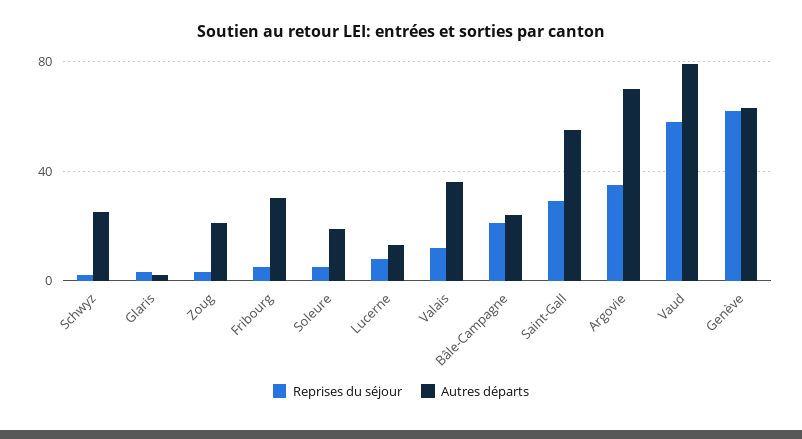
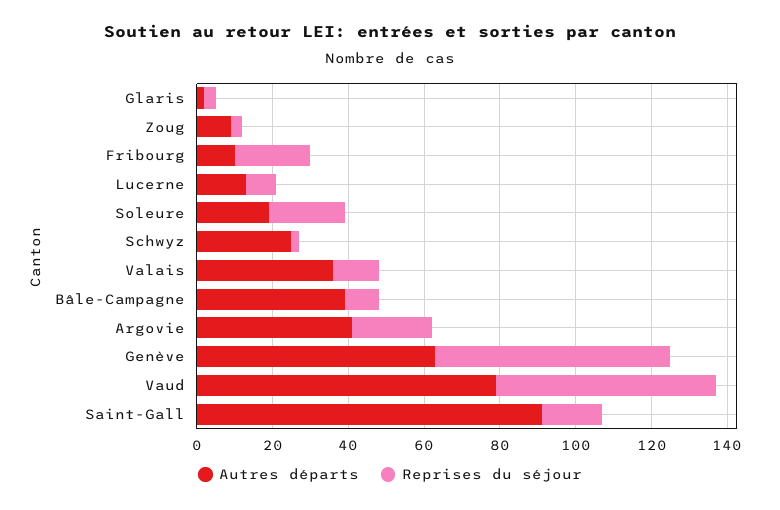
  {
    "Reprises du séjour": {
      "Schwyz": 0,
      "Glaris": 5,
      "Zoug": 5,
-     "Fribourg": 5,
+     "Fribourg": 20,
-     "Soleure": 5,
+     "Soleure": 20,
      "Lucerne": 10,
      "Valais": 10,
-     "Bâle-Campagne": 20,
+     "Bâle-Campagne": 10,
-     "Saint-Gall": 30,
+     "Saint-Gall": 15,
-     "Argovie": 35,
+     "Argovie": 20,
      "Vaud": 60,
      "Genève": 60
    },
    "Autres départs": {
      "Schwyz": 25,
      "Glaris": 0,
-     "Zoug": 20,
+     "Zoug": 10,
-     "Fribourg": 30,
+     "Fribourg": 10,
      "Soleure": 20,
      "Lucerne": 15,
      "Valais": 35,
-     "Bâle-Campagne": 25,
+     "Bâle-Campagne": 40,
-     "Saint-Gall": 55,
+     "Saint-Gall": 90,
-     "Argovie": 70,
+     "Argovie": 40,
      "Vaud": 80,
      "Genève": 65
    }
  }

